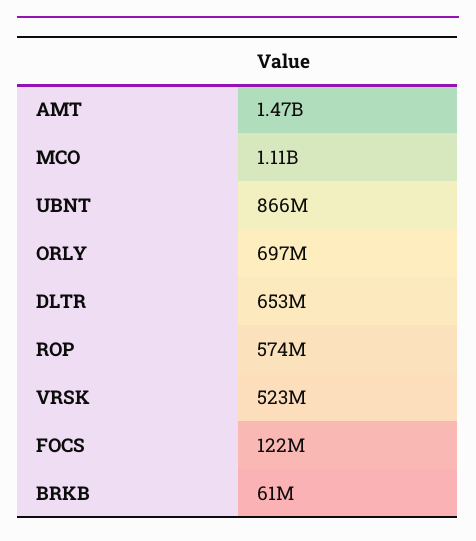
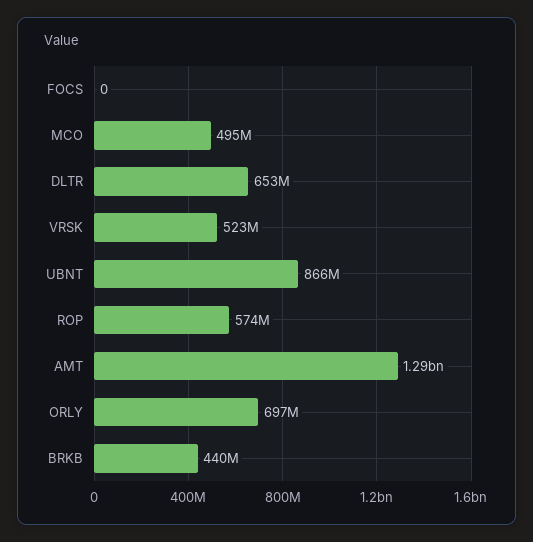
  {
-   "AMT": 1470000000,
+   "AMT": 1290000000,
-   "MCO": 1110000000,
+   "MCO": 495000000,
    "UBNT": 866000000,
    "ORLY": 697000000,
    "DLTR": 653000000,
    "ROP": 574000000,
    "VRSK": 523000000,
-   "FOCS": 122000000,
+   "FOCS": 0,
-   "BRKB": 61000000
+   "BRKB": 440000000
  }

